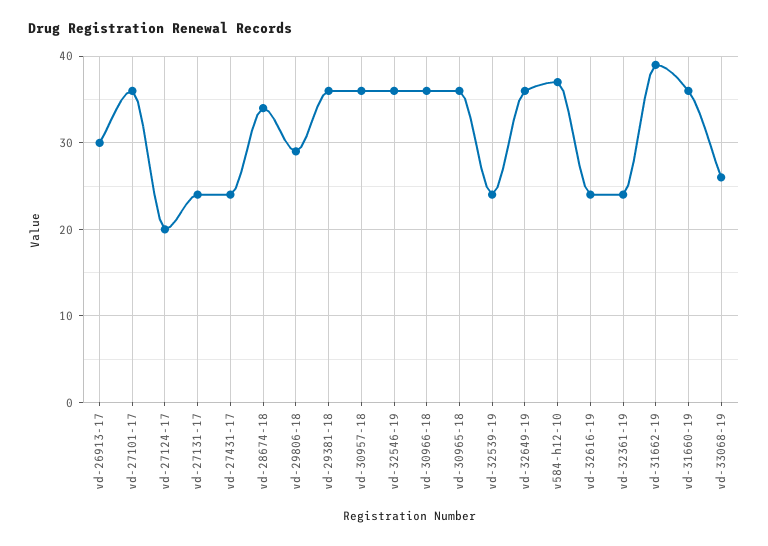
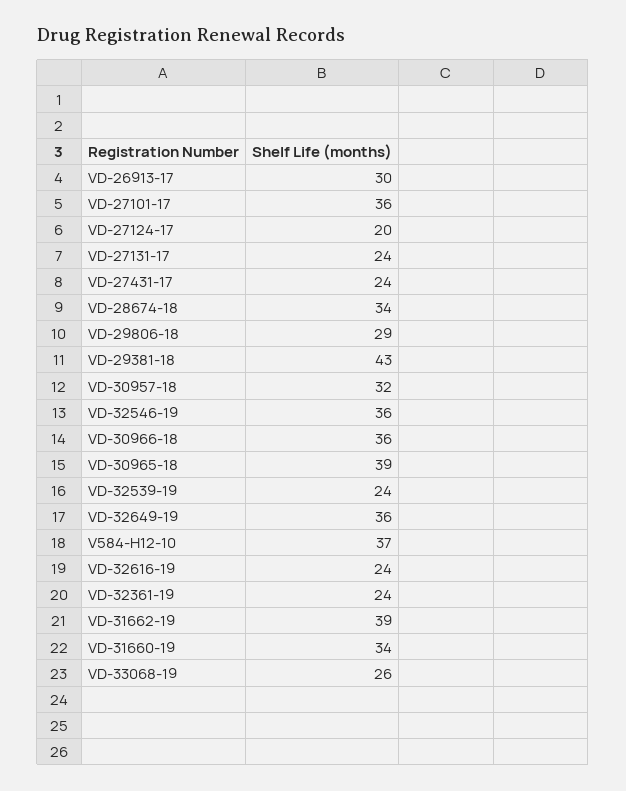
  {
    "vd-26913-17": 30,
    "vd-27101-17": 36,
    "vd-27124-17": 20,
    "vd-27131-17": 24,
    "vd-27431-17": 24,
    "vd-28674-18": 34,
    "vd-29806-18": 29,
-   "vd-29381-18": 36,
+   "vd-29381-18": 43,
-   "vd-30957-18": 36,
+   "vd-30957-18": 32,
    "vd-32546-19": 36,
    "vd-30966-18": 36,
-   "vd-30965-18": 36,
+   "vd-30965-18": 39,
    "vd-32539-19": 24,
    "vd-32649-19": 36,
    "v584-h12-10": 37,
    "vd-32616-19": 24,
    "vd-32361-19": 24,
    "vd-31662-19": 39,
-   "vd-31660-19": 36,
+   "vd-31660-19": 34,
    "vd-33068-19": 26
  }

